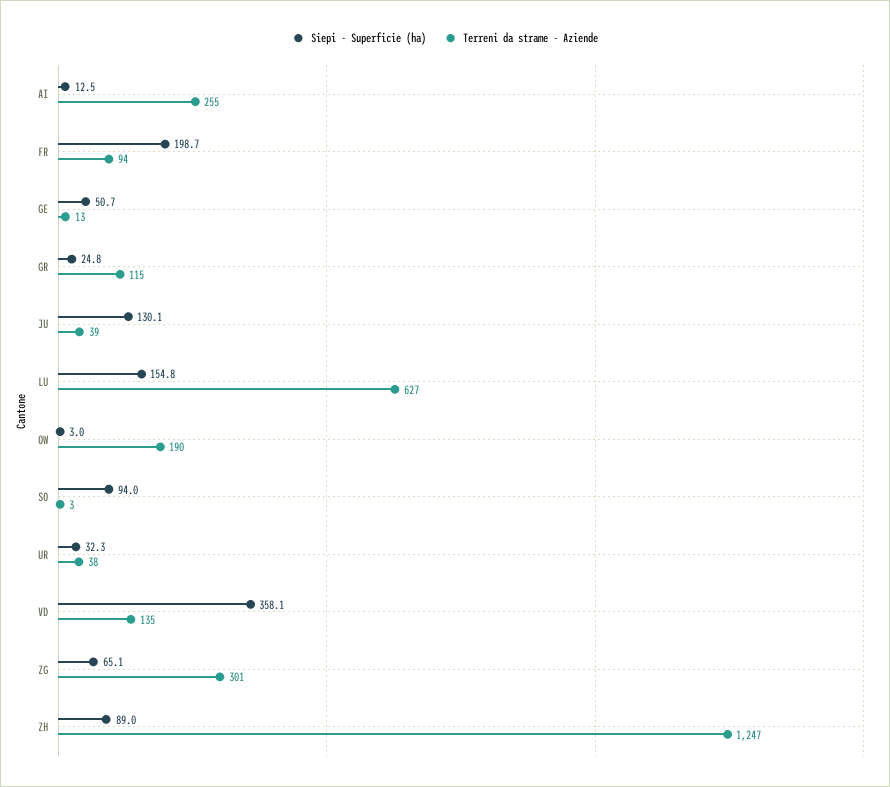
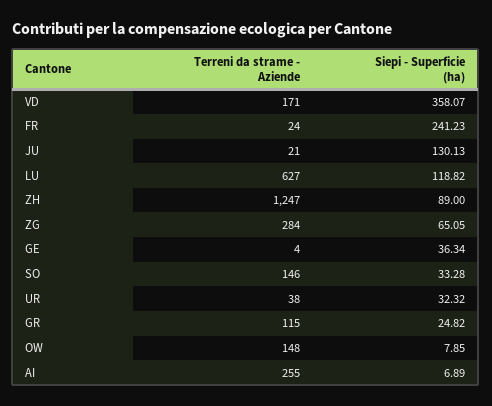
  {
    "Siepi - Superficie (ha)": {
-     "AI": 12.5,
+     "AI": 6.89,
-     "FR": 198.7,
+     "FR": 241.23,
-     "GE": 50.7,
+     "GE": 36.34,
      "GR": 24.82,
      "JU": 130.13,
-     "LU": 154.8,
+     "LU": 118.82,
-     "OW": 3,
+     "OW": 7.85,
-     "SO": 94,
+     "SO": 33.28,
      "UR": 32.32,
      "VD": 358.07,
      "ZG": 65.05,
      "ZH": 89
    },
    "Terreni da strame - Aziende": {
      "AI": 255,
-     "FR": 94,
+     "FR": 24,
-     "GE": 13,
+     "GE": 4,
      "GR": 115,
-     "JU": 39,
+     "JU": 21,
      "LU": 627,
-     "OW": 190,
+     "OW": 148,
-     "SO": 3,
+     "SO": 146,
      "UR": 38,
-     "VD": 135,
+     "VD": 171,
-     "ZG": 301,
+     "ZG": 284,
      "ZH": 1247
    }
  }

